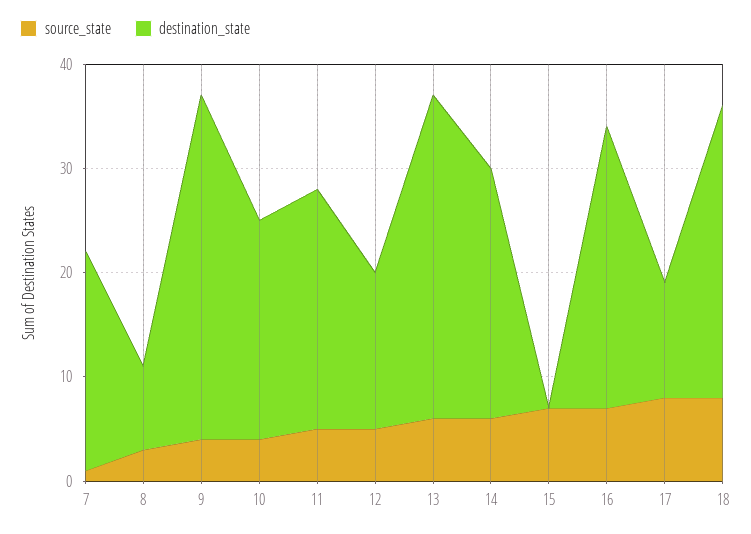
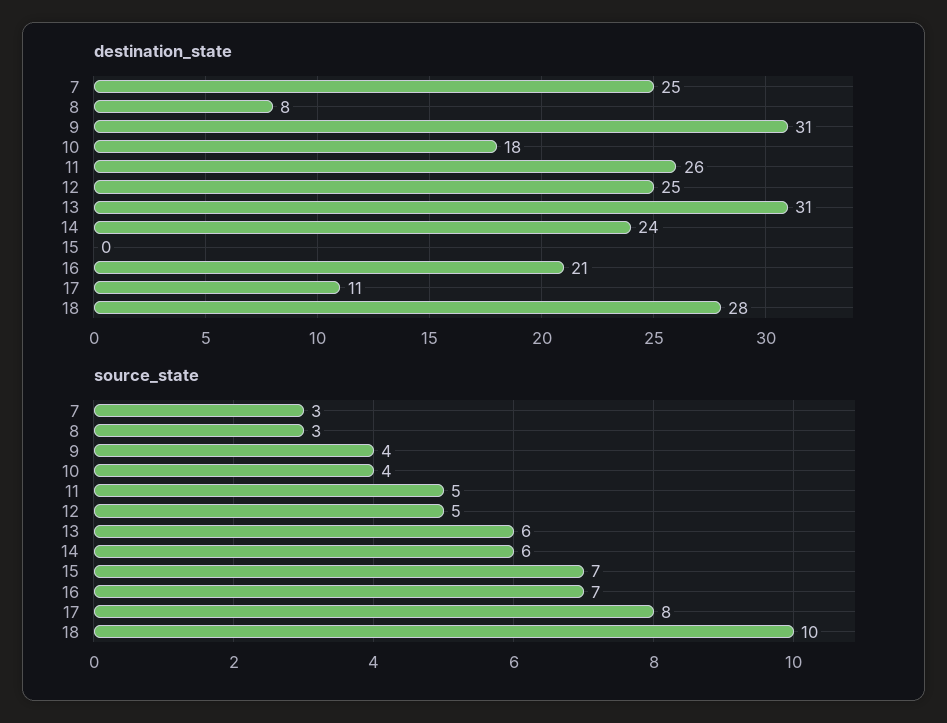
  {
    "source_state": {
-     "7": 1,
+     "7": 3,
      "8": 3,
      "9": 4,
      "10": 4,
      "11": 5,
      "12": 5,
      "13": 6,
      "14": 6,
      "15": 7,
      "16": 7,
      "17": 8,
-     "18": 8
+     "18": 10
    },
    "destination_state": {
-     "7": 21,
+     "7": 25,
      "8": 8,
-     "9": 33,
+     "9": 31,
-     "10": 21,
+     "10": 18,
-     "11": 23,
+     "11": 26,
-     "12": 15,
+     "12": 25,
      "13": 31,
      "14": 24,
      "15": 0,
-     "16": 27,
+     "16": 21,
      "17": 11,
      "18": 28
    }
  }

